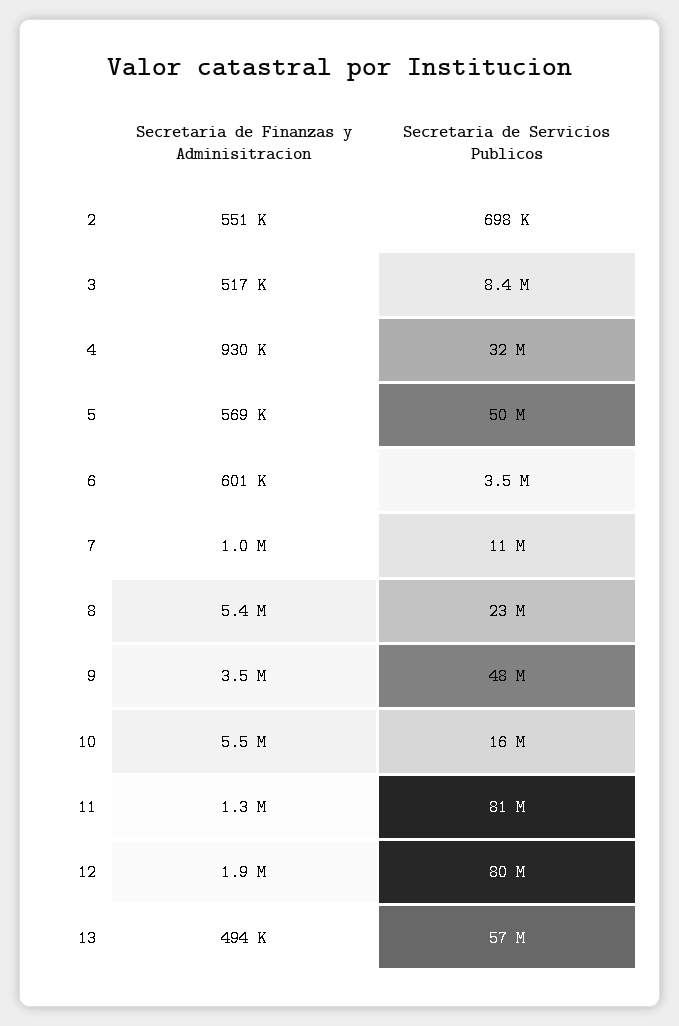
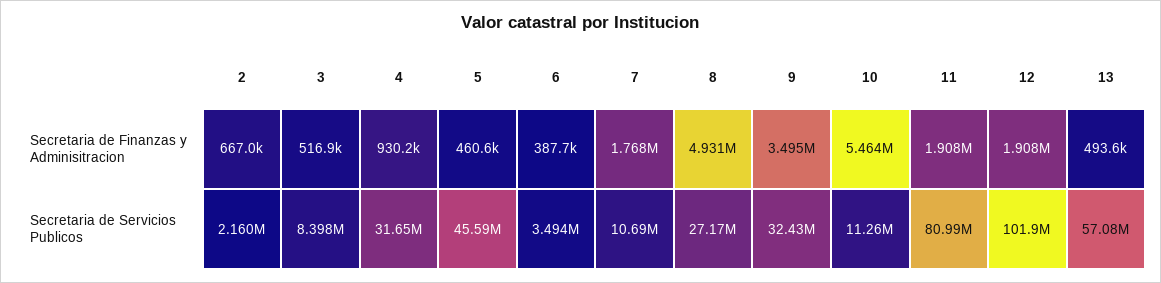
  {
    "Secretaria de Finanzas y Adminisitracion": {
-     "2": 551000,
+     "2": 667000,
      "3": 516900,
      "4": 930200,
-     "5": 569000,
+     "5": 460600,
-     "6": 601000,
+     "6": 387700,
-     "7": 1000000,
+     "7": 1768000,
-     "8": 5400000,
+     "8": 4931000,
      "9": 3495000,
      "10": 5464000,
-     "11": 1300000,
+     "11": 1908000,
      "12": 1908000,
      "13": 493600
    },
    "Secretaria de Servicios Publicos": {
-     "2": 698000,
+     "2": 2160000,
      "3": 8398000,
      "4": 31650000,
-     "5": 50000000,
+     "5": 45590000,
      "6": 3494000,
      "7": 10690000,
-     "8": 23000000,
+     "8": 27170000,
-     "9": 48000000,
+     "9": 32430000,
-     "10": 16000000,
+     "10": 11260000,
      "11": 80990000,
-     "12": 80000000,
+     "12": 101900000,
      "13": 57080000
    }
  }

